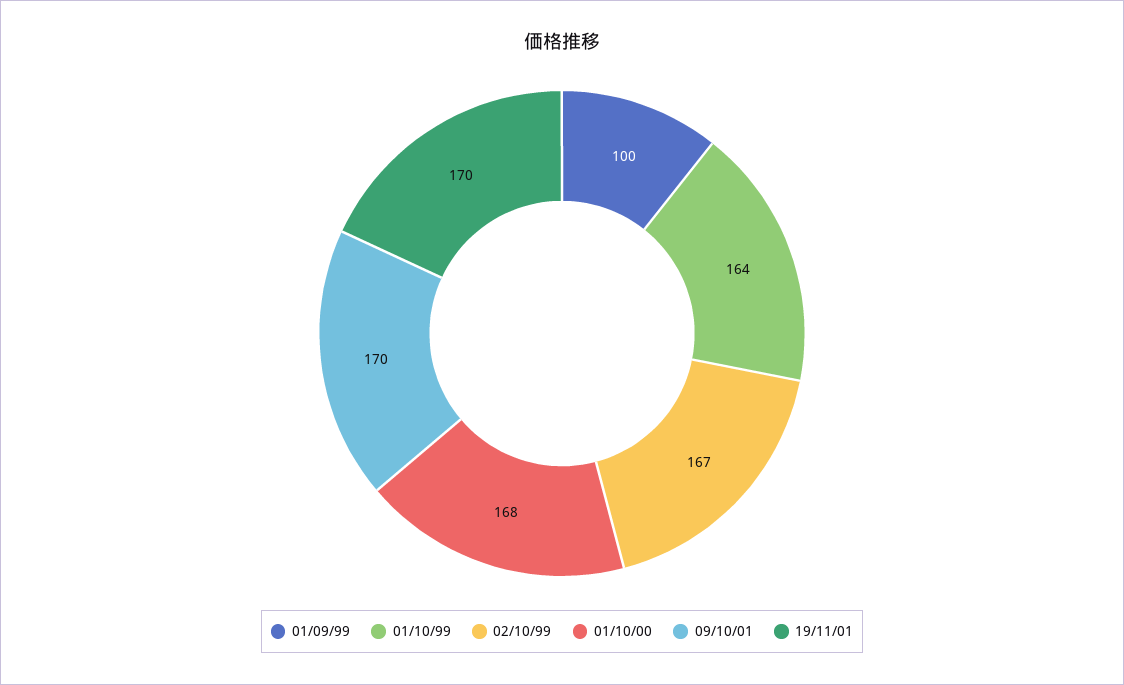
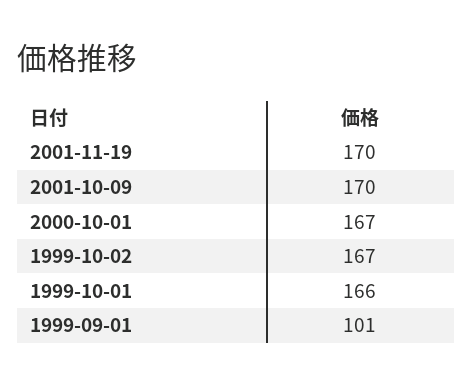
  {
-   "01/09/99": 100,
+   "01/09/99": 101,
-   "01/10/99": 164,
+   "01/10/99": 166,
    "02/10/99": 167,
-   "01/10/00": 168,
+   "01/10/00": 167,
    "09/10/01": 170,
    "19/11/01": 170
  }

